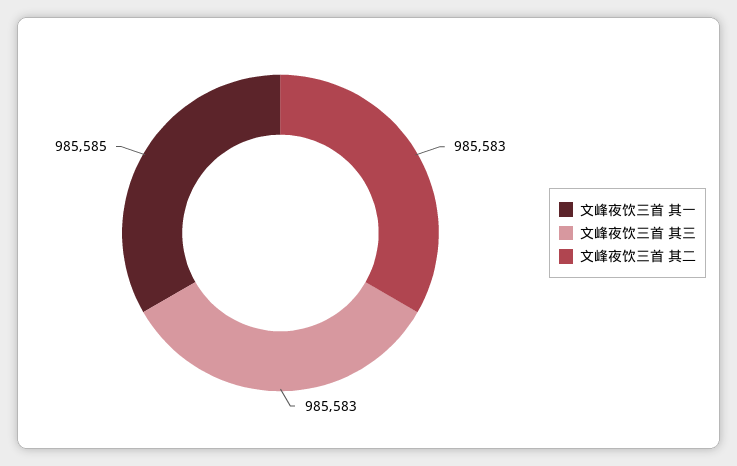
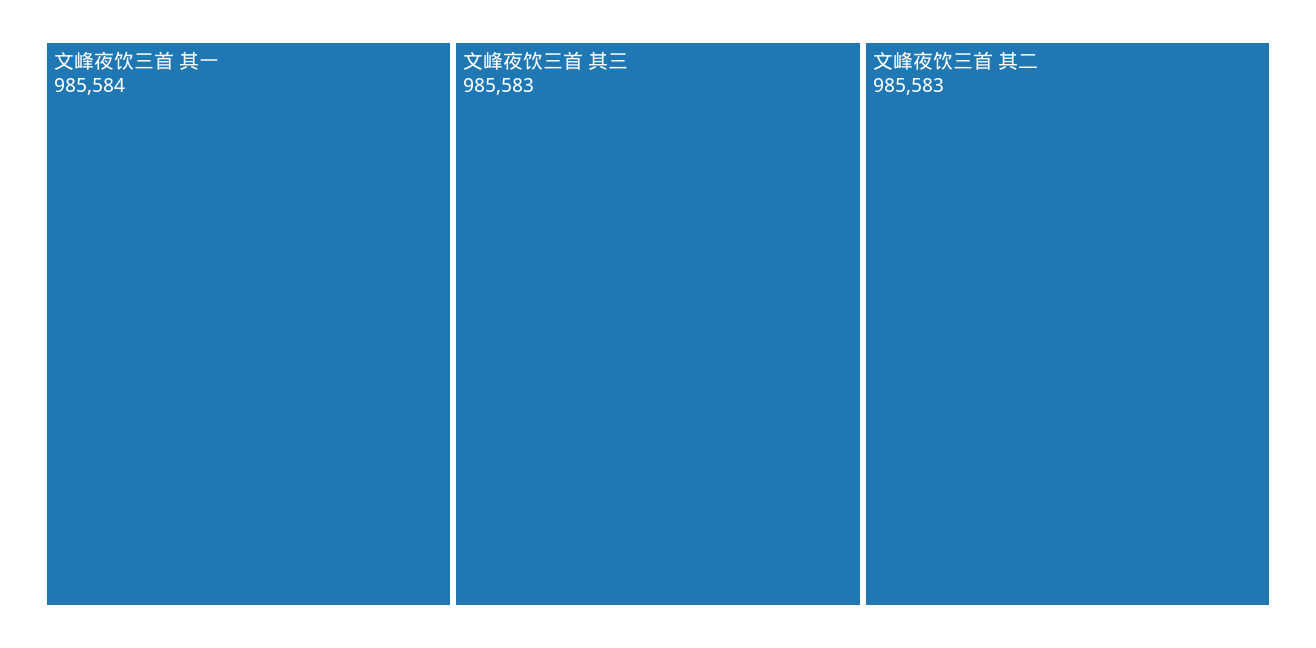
  {
-   "文峰夜饮三首 其一": 985585,
+   "文峰夜饮三首 其一": 985584,
    "文峰夜饮三首 其三": 985583,
    "文峰夜饮三首 其二": 985583
  }

